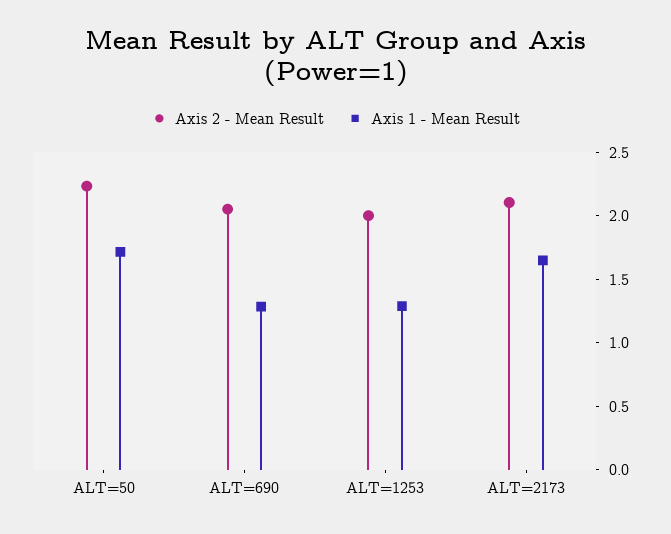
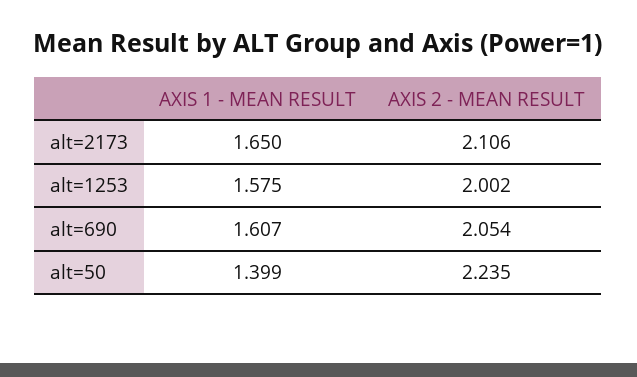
  {
    "Axis 2 - Mean Result": {
      "ALT=50": 2.235,
      "ALT=690": 2.054,
      "ALT=1253": 2.002,
      "ALT=2173": 2.106
    },
    "Axis 1 - Mean Result": {
-     "ALT=50": 1.7,
+     "ALT=50": 1.399,
-     "ALT=690": 1.3,
+     "ALT=690": 1.607,
-     "ALT=1253": 1.3,
+     "ALT=1253": 1.575,
      "ALT=2173": 1.65
    }
  }

